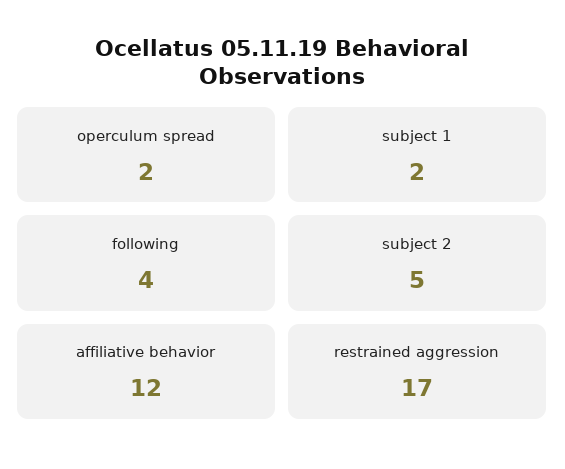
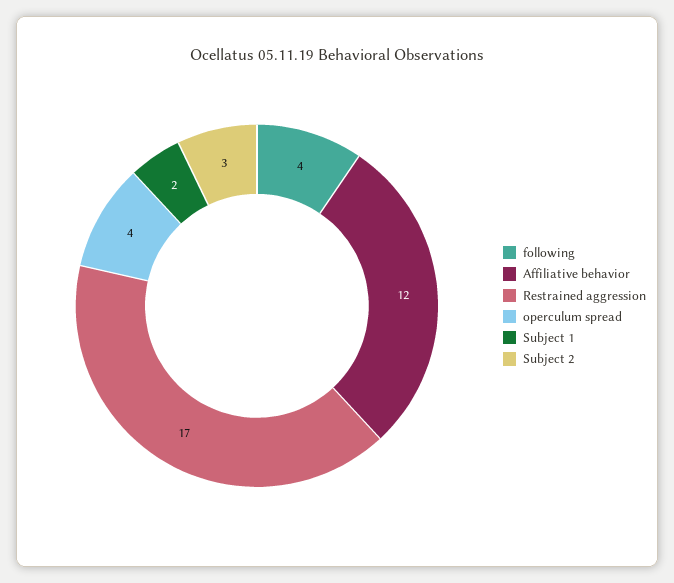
  {
-   "operculum spread": 2,
+   "operculum spread": 4,
    "subject 1": 2,
    "following": 4,
-   "subject 2": 5,
+   "subject 2": 3,
    "affiliative behavior": 12,
    "restrained aggression": 17
  }

